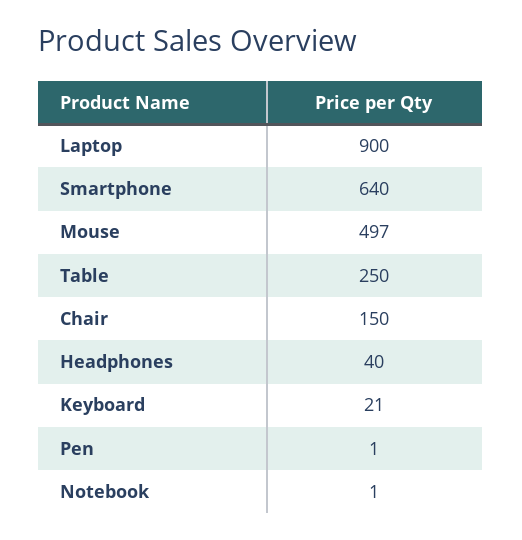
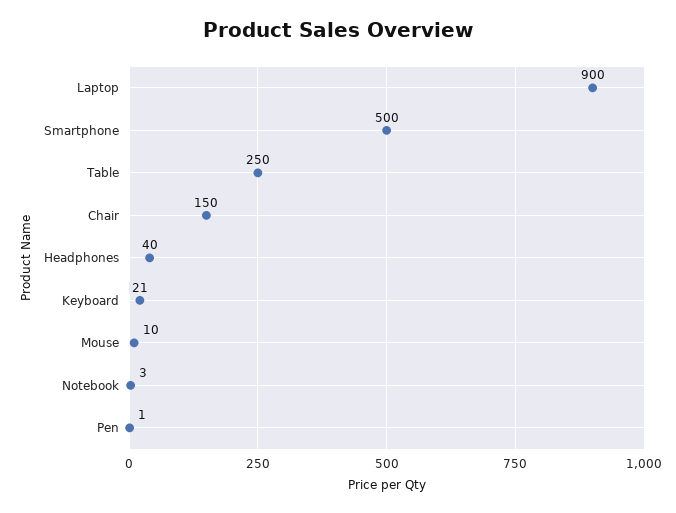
  {
    "Laptop": 900,
-   "Smartphone": 640,
+   "Smartphone": 500,
-   "Mouse": 497,
+   "Mouse": 10,
    "Table": 250,
    "Chair": 150,
    "Headphones": 40,
    "Keyboard": 21,
    "Pen": 1,
-   "Notebook": 1
+   "Notebook": 3
  }

